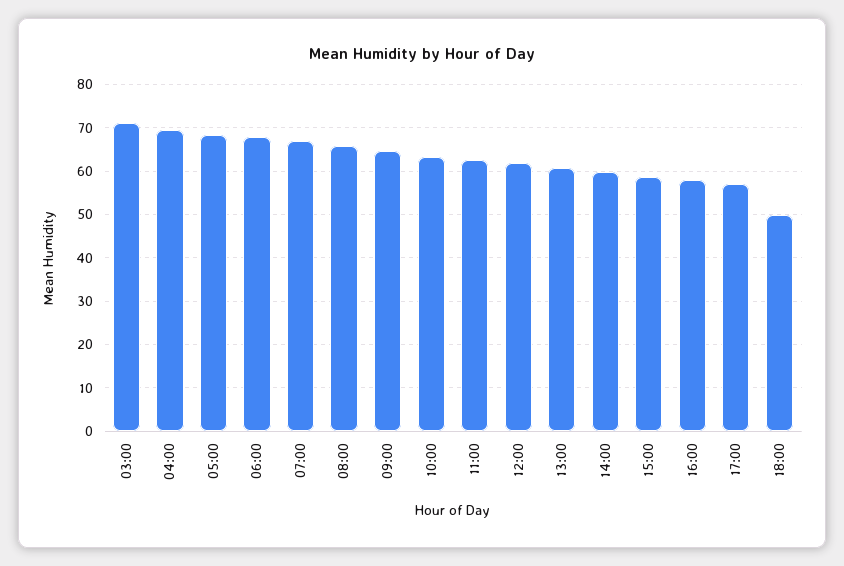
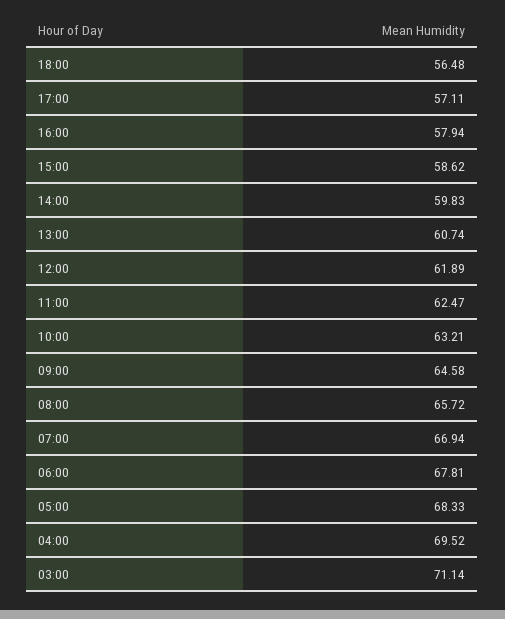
  {
    "03:00": 71.14,
    "04:00": 69.52,
    "05:00": 68.33,
    "06:00": 67.81,
    "07:00": 66.94,
    "08:00": 65.72,
    "09:00": 64.58,
    "10:00": 63.21,
    "11:00": 62.47,
    "12:00": 61.89,
    "13:00": 60.74,
    "14:00": 59.83,
    "15:00": 58.62,
    "16:00": 57.94,
    "17:00": 57.11,
-   "18:00": 50
+   "18:00": 56.48
  }

